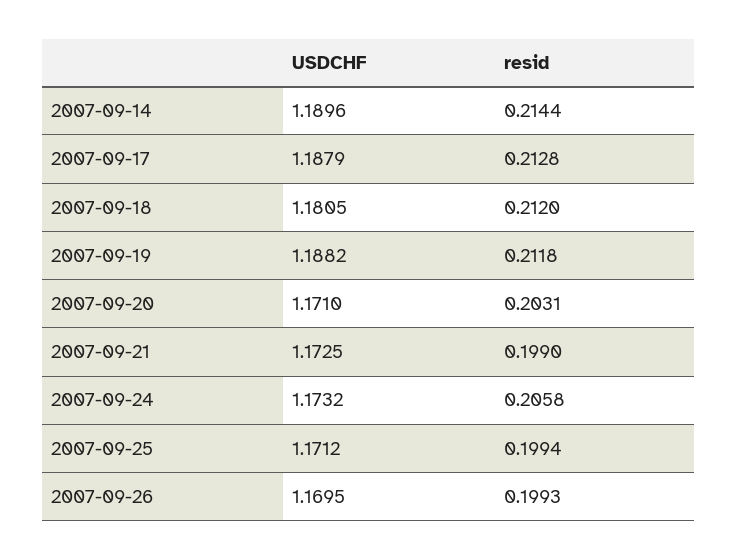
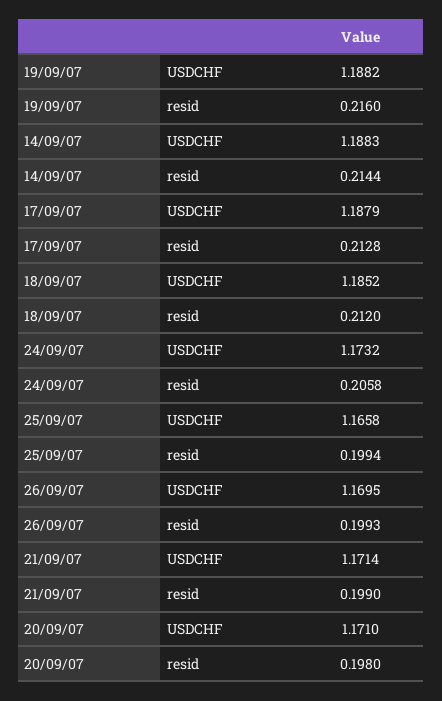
  {
    "USDCHF": {
-     "2007-09-14": 1.1896,
+     "2007-09-14": 1.1883,
      "2007-09-17": 1.1879,
-     "2007-09-18": 1.1805,
+     "2007-09-18": 1.1852,
      "2007-09-19": 1.1882,
      "2007-09-20": 1.171,
-     "2007-09-21": 1.1725,
+     "2007-09-21": 1.1714,
      "2007-09-24": 1.1732,
-     "2007-09-25": 1.1712,
+     "2007-09-25": 1.1658,
      "2007-09-26": 1.1695
    },
    "resid": {
      "2007-09-14": 0.2144,
      "2007-09-17": 0.2128,
      "2007-09-18": 0.212,
-     "2007-09-19": 0.2118,
+     "2007-09-19": 0.216,
-     "2007-09-20": 0.2031,
+     "2007-09-20": 0.198,
      "2007-09-21": 0.199,
      "2007-09-24": 0.2058,
      "2007-09-25": 0.1994,
      "2007-09-26": 0.1993
    }
  }

